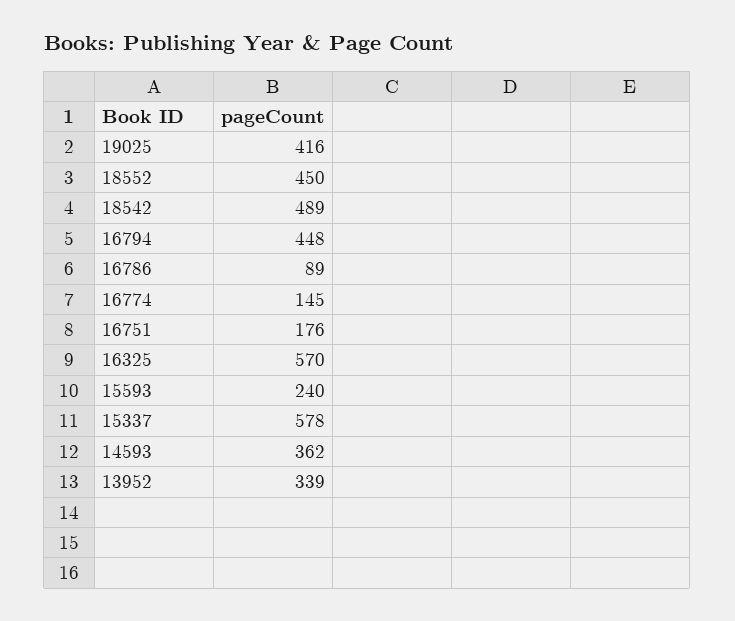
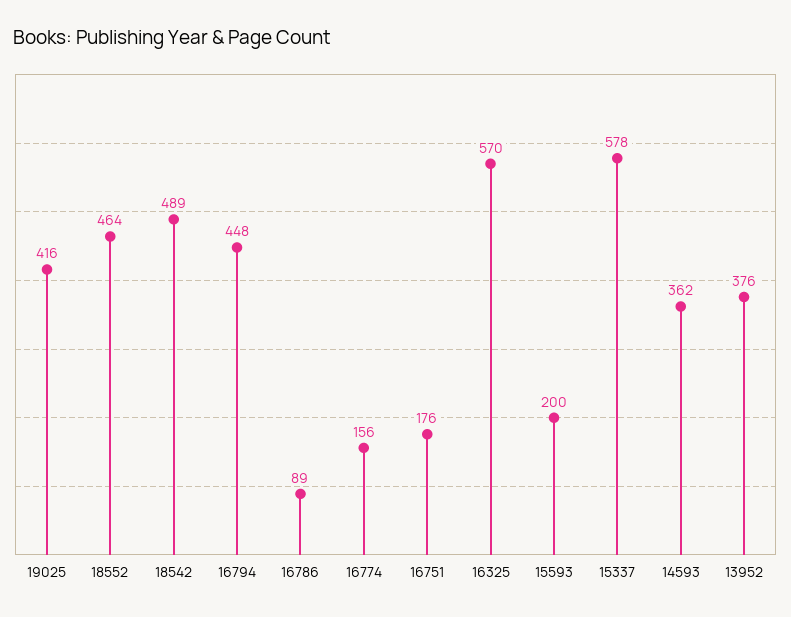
  {
    "19025": 416,
-   "18552": 450,
+   "18552": 464,
    "18542": 489,
    "16794": 448,
    "16786": 89,
-   "16774": 145,
+   "16774": 156,
    "16751": 176,
    "16325": 570,
-   "15593": 240,
+   "15593": 200,
    "15337": 578,
    "14593": 362,
-   "13952": 339
+   "13952": 376
  }

